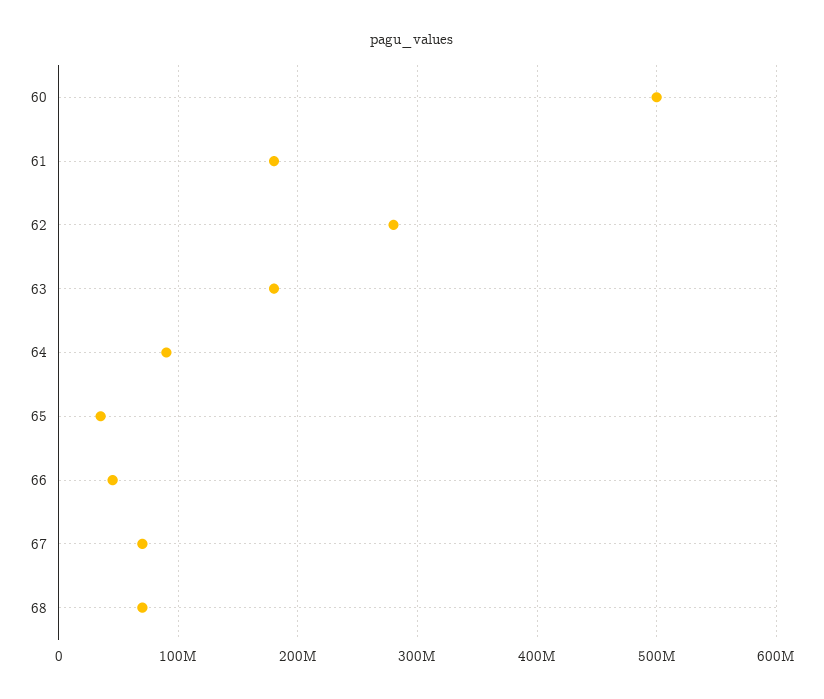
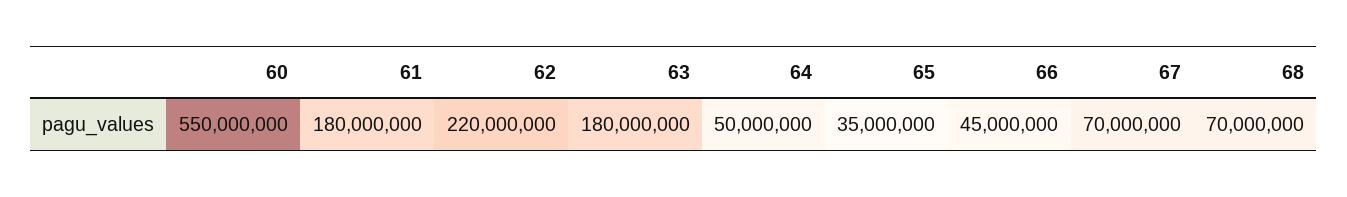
  {
-   "60": 500000000,
+   "60": 550000000,
    "61": 180000000,
-   "62": 280000000,
+   "62": 220000000,
    "63": 180000000,
-   "64": 90000000,
+   "64": 50000000,
    "65": 35000000,
    "66": 45000000,
    "67": 70000000,
    "68": 70000000
  }

